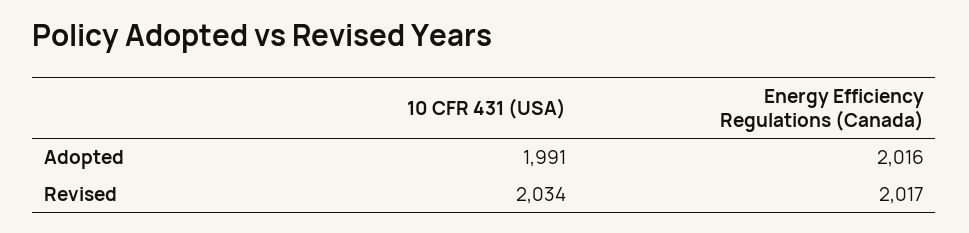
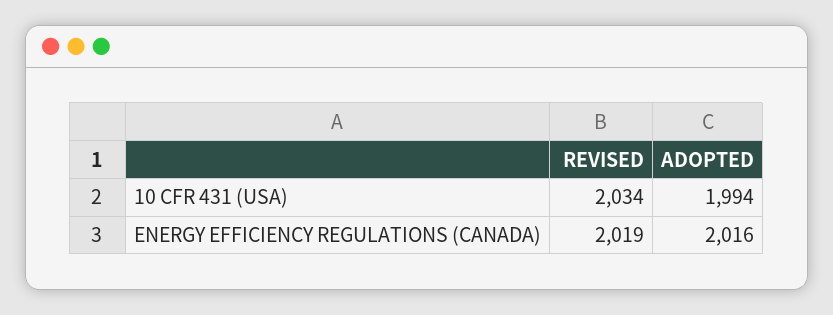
  {
    "10 CFR 431 (USA)": {
-     "Adopted": 1991,
+     "Adopted": 1994,
      "Revised": 2034
    },
    "Energy Efficiency Regulations (Canada)": {
      "Adopted": 2016,
-     "Revised": 2017
+     "Revised": 2019
    }
  }

